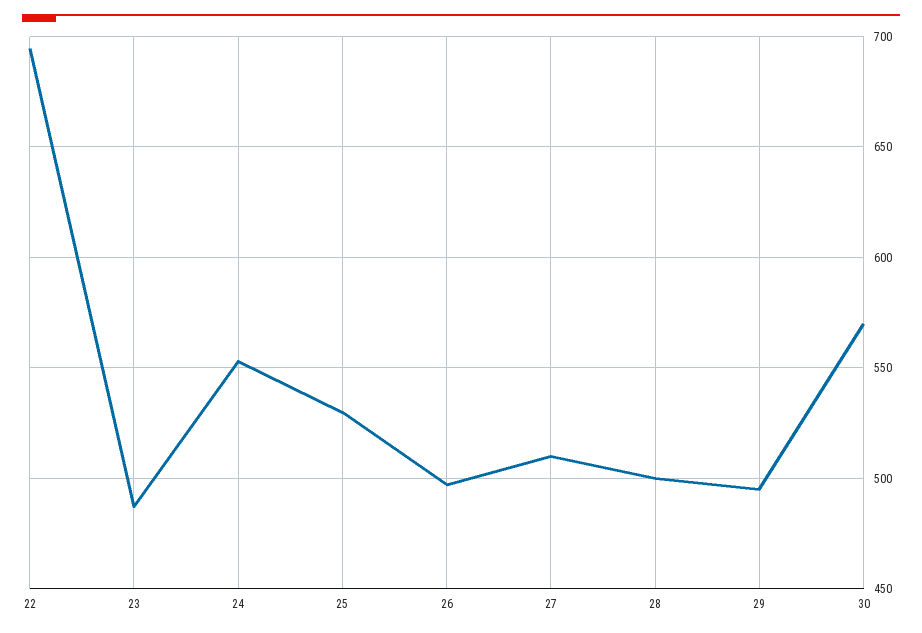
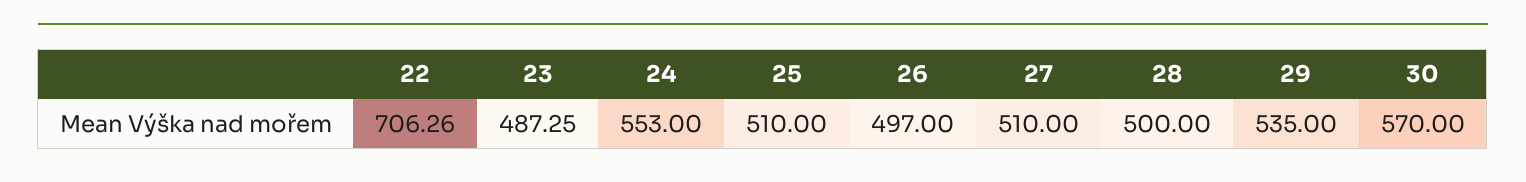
  {
-   "22": 695,
+   "22": 706.26,
    "23": 487.25,
    "24": 553,
-   "25": 530,
+   "25": 510,
    "26": 497,
    "27": 510,
    "28": 500,
-   "29": 495,
+   "29": 535,
    "30": 570
  }

